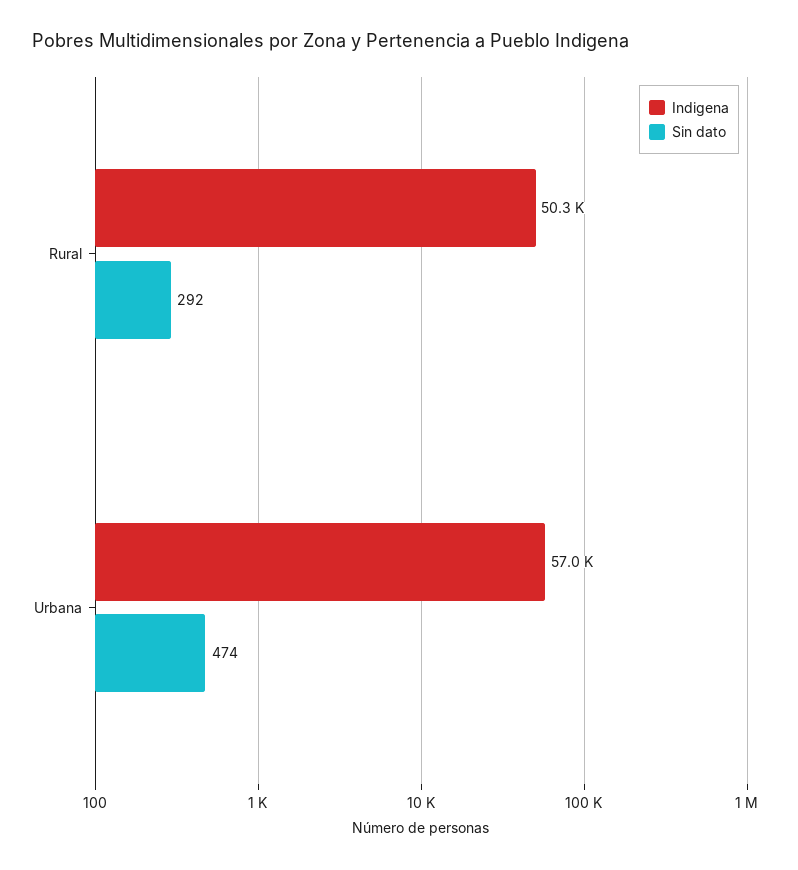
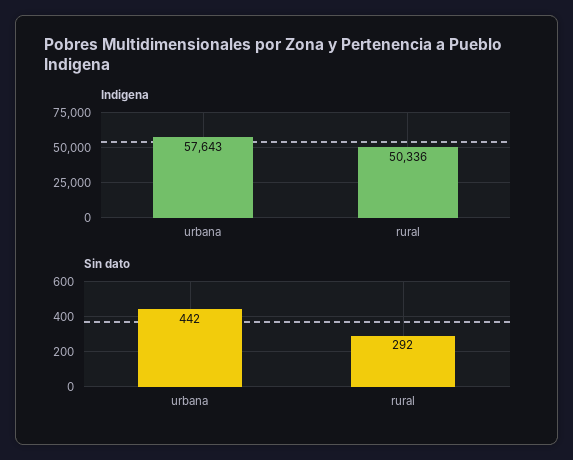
  {
    "Indigena": {
      "Rural": 50336,
-     "Urbana": 57000
+     "Urbana": 57643
    },
    "Sin dato": {
      "Rural": 292,
-     "Urbana": 474
+     "Urbana": 442
    }
  }

